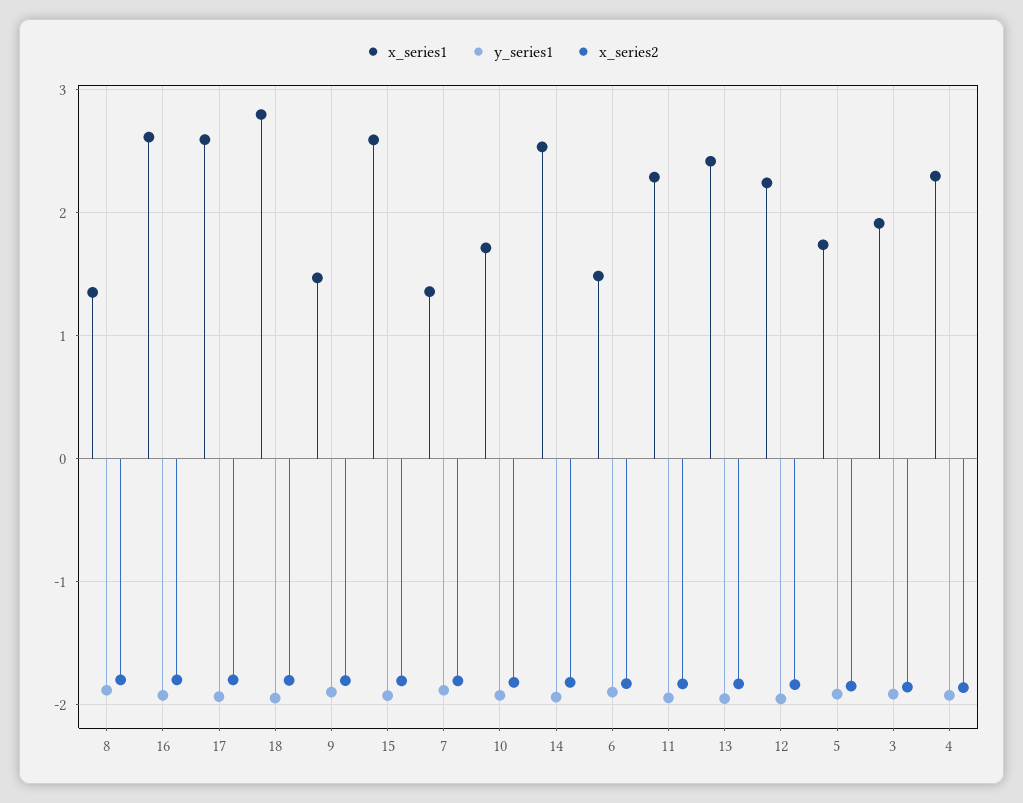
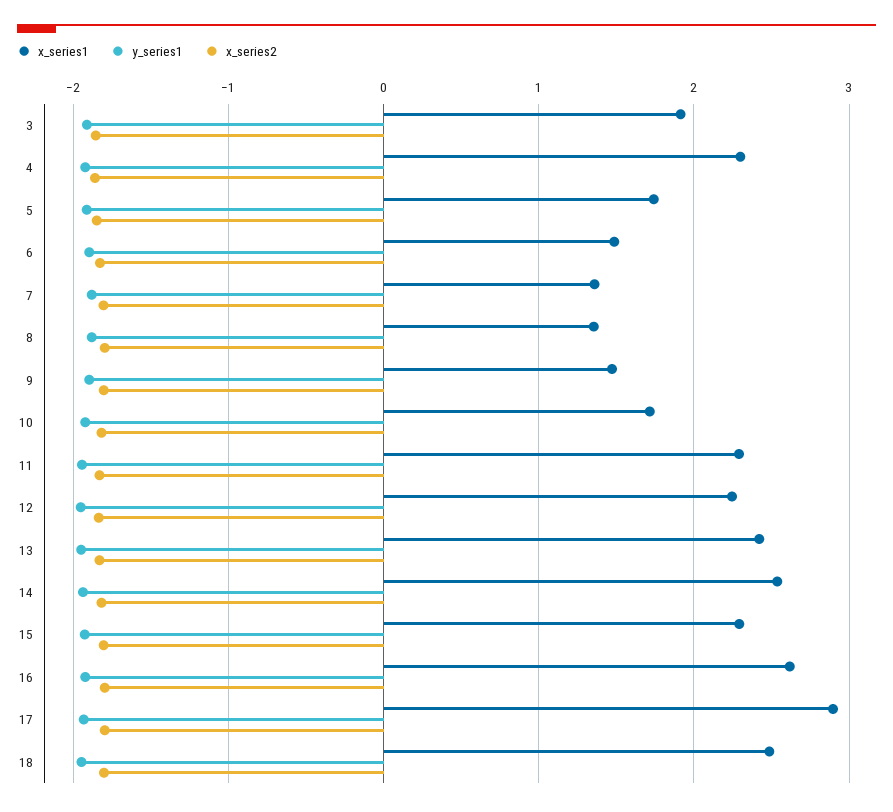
  {
    "x_series1": {
      "8": 1.4,
      "16": 2.6,
-     "17": 2.6,
+     "17": 2.9,
-     "18": 2.8,
+     "18": 2.5,
      "9": 1.5,
-     "15": 2.6,
+     "15": 2.3,
      "7": 1.4,
      "10": 1.7,
      "14": 2.5,
      "6": 1.5,
      "11": 2.3,
      "13": 2.4,
      "12": 2.2,
      "5": 1.7,
      "3": 1.9,
      "4": 2.3
    },
    "y_series1": {
      "8": -1.9,
      "16": -1.9,
      "17": -1.9,
      "18": -1.9,
      "9": -1.9,
      "15": -1.9,
      "7": -1.9,
      "10": -1.9,
      "14": -1.9,
      "6": -1.9,
      "11": -1.9,
      "13": -1.9,
      "12": -2,
      "5": -1.9,
      "3": -1.9,
      "4": -1.9
    },
    "x_series2": {
      "8": -1.8,
      "16": -1.8,
      "17": -1.8,
      "18": -1.8,
      "9": -1.8,
      "15": -1.8,
      "7": -1.8,
      "10": -1.8,
      "14": -1.8,
      "6": -1.8,
      "11": -1.8,
      "13": -1.8,
      "12": -1.8,
      "5": -1.8,
      "3": -1.9,
      "4": -1.9
    }
  }

